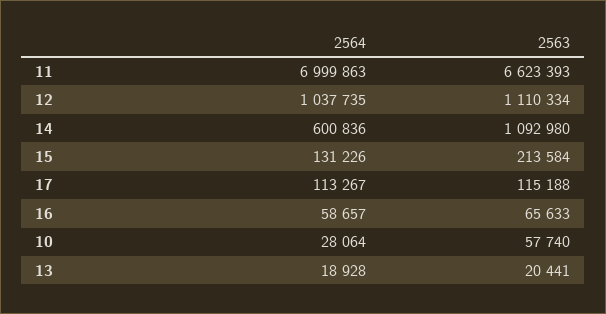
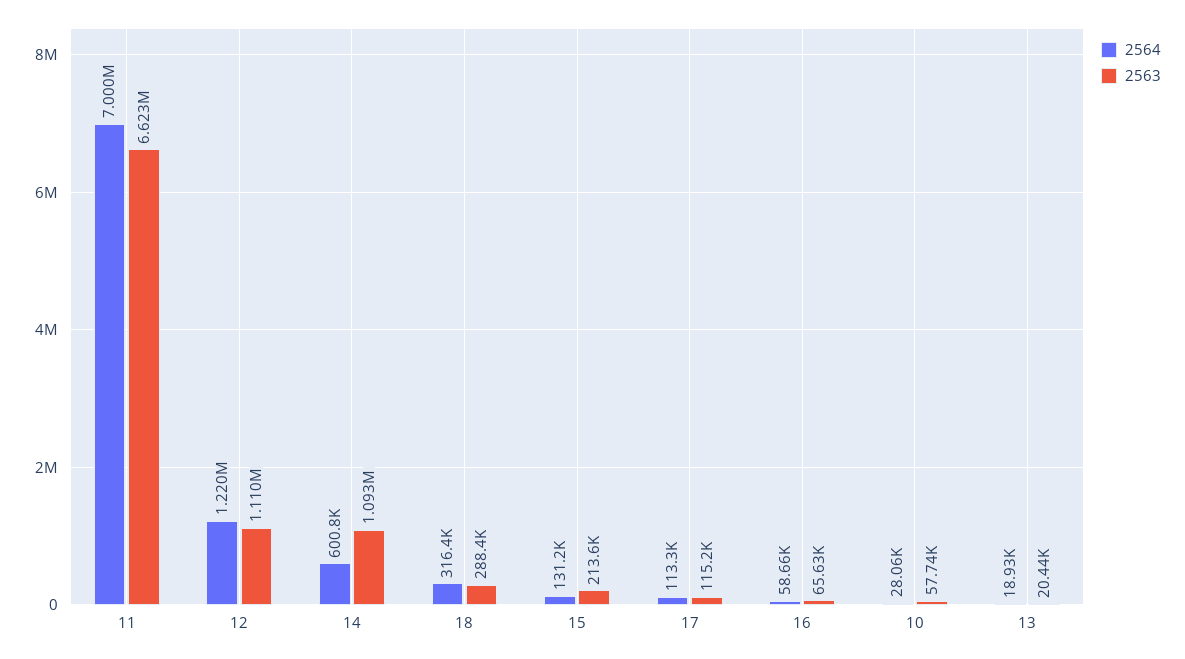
  {
    "2564": {
      "11": 6999863,
-     "12": 1037735,
+     "12": 1220000,
      "14": 600836,
      "15": 131226,
      "17": 113267,
      "16": 58657,
      "10": 28064,
-     "13": 18928
+     "13": 18928,
+     "18": 316400
    },
    "2563": {
      "11": 6623393,
      "12": 1110334,
      "14": 1092980,
      "15": 213584,
      "17": 115188,
      "16": 65633,
      "10": 57740,
-     "13": 20441
+     "13": 20441,
+     "18": 288400
    }
  }

